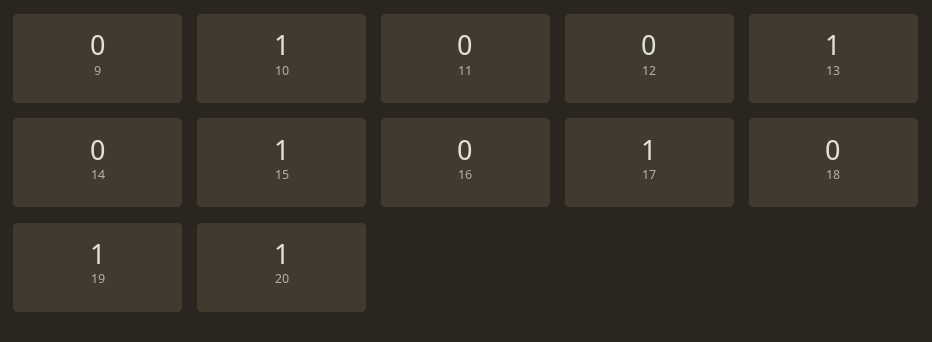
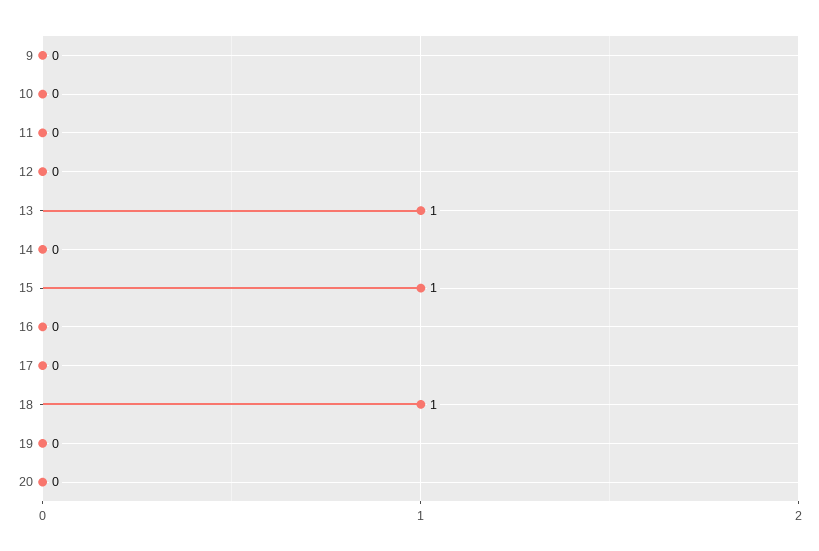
  {
    "9": 0,
-   "10": 1,
+   "10": 0,
    "11": 0,
    "12": 0,
    "13": 1,
    "14": 0,
    "15": 1,
    "16": 0,
-   "17": 1,
+   "17": 0,
-   "18": 0,
+   "18": 1,
-   "19": 1,
+   "19": 0,
-   "20": 1
+   "20": 0
  }

